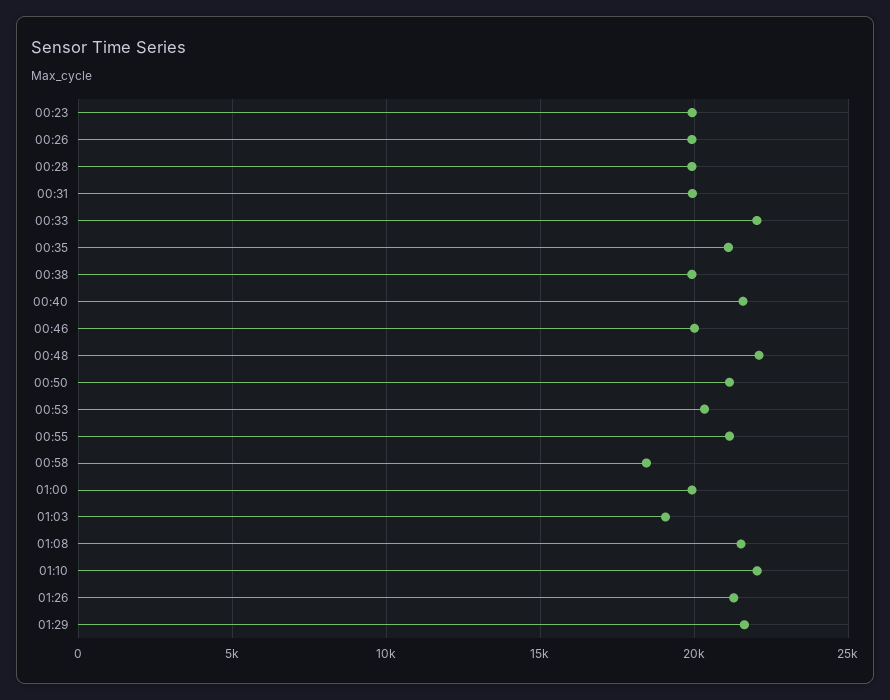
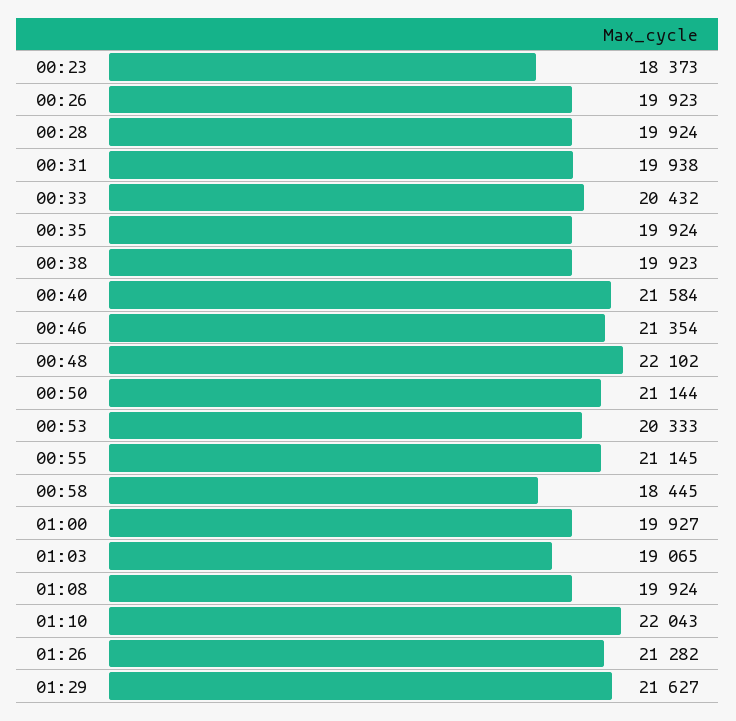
  {
-   "00:23": 20000,
+   "00:23": 18373,
    "00:26": 19923,
    "00:28": 19924,
    "00:31": 19938,
-   "00:33": 22000,
+   "00:33": 20432,
-   "00:35": 21000,
+   "00:35": 19924,
    "00:38": 19923,
    "00:40": 21584,
-   "00:46": 20000,
+   "00:46": 21354,
    "00:48": 22102,
    "00:50": 21144,
    "00:53": 20333,
    "00:55": 21145,
    "00:58": 18445,
    "01:00": 19927,
    "01:03": 19065,
-   "01:08": 21500,
+   "01:08": 19924,
    "01:10": 22043,
    "01:26": 21282,
    "01:29": 21627
  }

